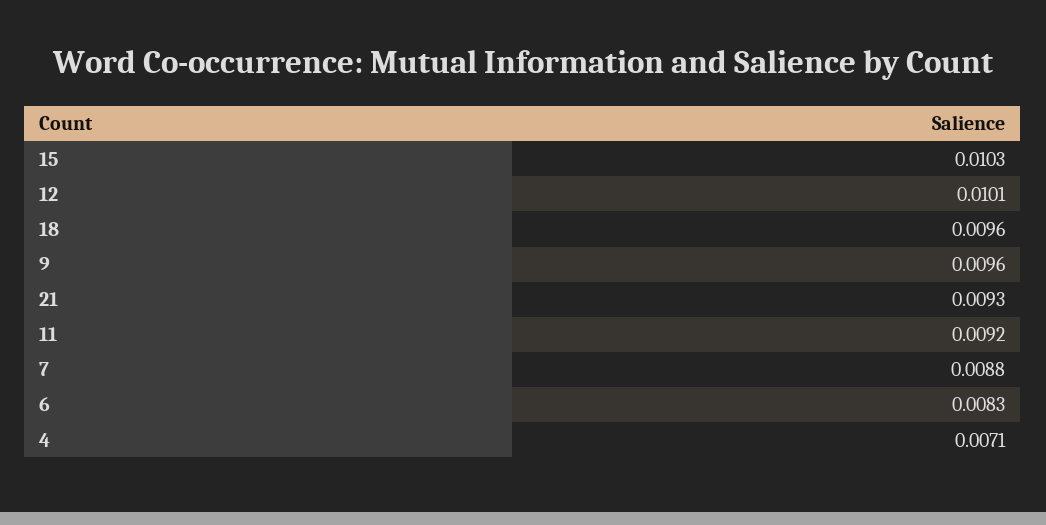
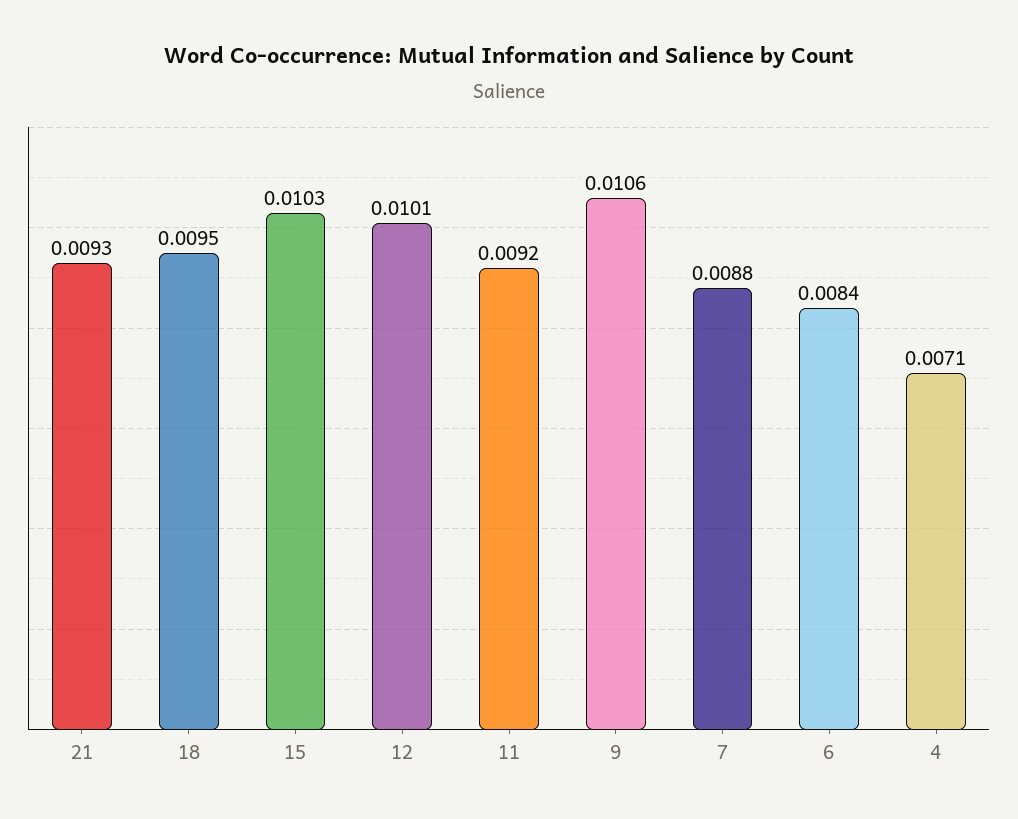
  {
    "15": 0.0103,
    "12": 0.0101,
-   "18": 0.0096,
+   "18": 0.0095,
-   "9": 0.0096,
+   "9": 0.0106,
    "21": 0.0093,
    "11": 0.0092,
    "7": 0.0088,
-   "6": 0.0083,
+   "6": 0.0084,
    "4": 0.0071
  }

